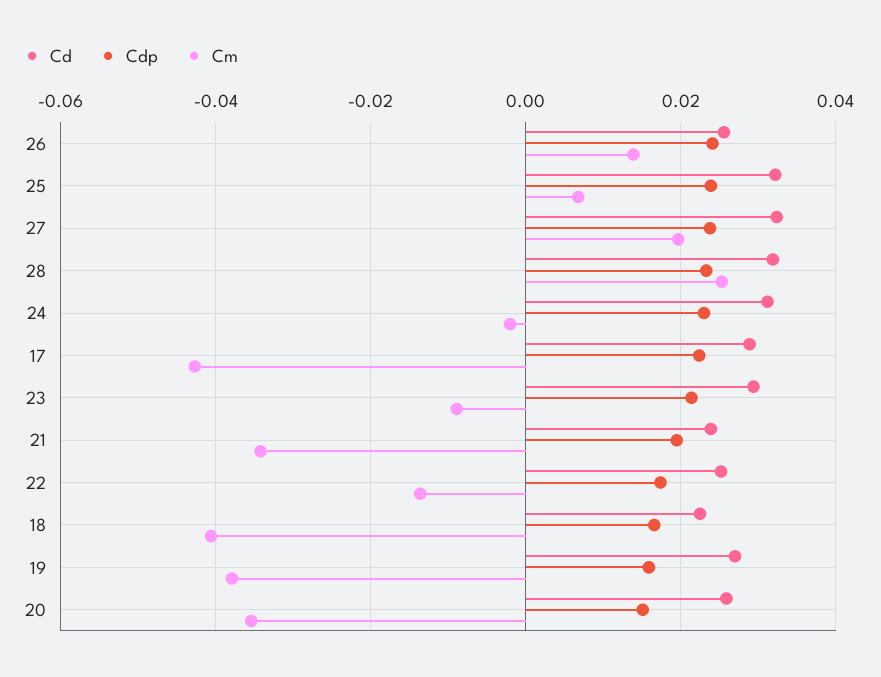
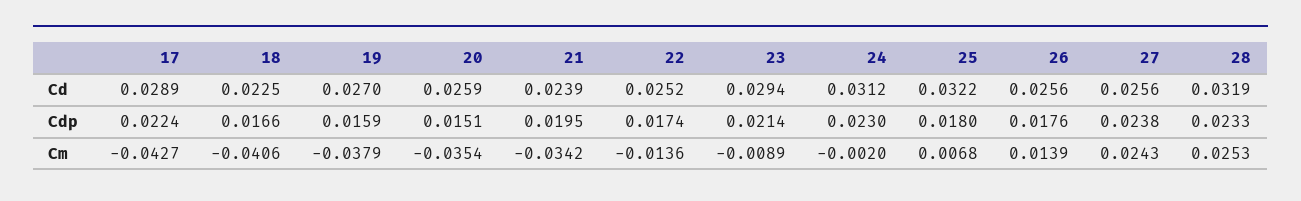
  {
    "Cd": {
      "26": 0.0256,
      "25": 0.0322,
-     "27": 0.032,
+     "27": 0.0256,
      "28": 0.0319,
      "24": 0.0312,
      "17": 0.0289,
      "23": 0.0294,
      "21": 0.0239,
      "22": 0.0252,
      "18": 0.0225,
      "19": 0.027,
      "20": 0.0259
    },
    "Cdp": {
-     "26": 0.024,
+     "26": 0.0176,
-     "25": 0.024,
+     "25": 0.018,
      "27": 0.0238,
      "28": 0.0233,
      "24": 0.023,
      "17": 0.0224,
      "23": 0.0214,
      "21": 0.0195,
      "22": 0.0174,
      "18": 0.0166,
      "19": 0.0159,
      "20": 0.0151
    },
    "Cm": {
      "26": 0.0139,
      "25": 0.0068,
-     "27": 0.02,
+     "27": 0.0243,
      "28": 0.0253,
      "24": -0.002,
      "17": -0.0427,
      "23": -0.0089,
      "21": -0.0342,
      "22": -0.0136,
      "18": -0.0406,
      "19": -0.0379,
      "20": -0.0354
    }
  }

